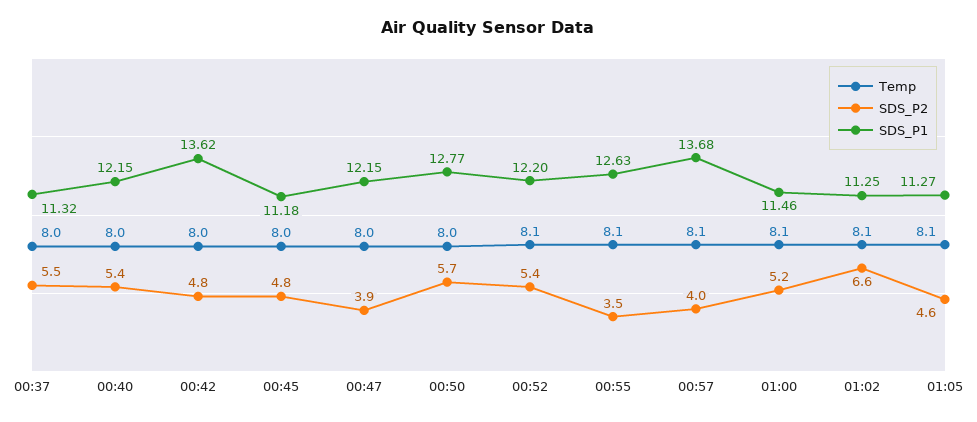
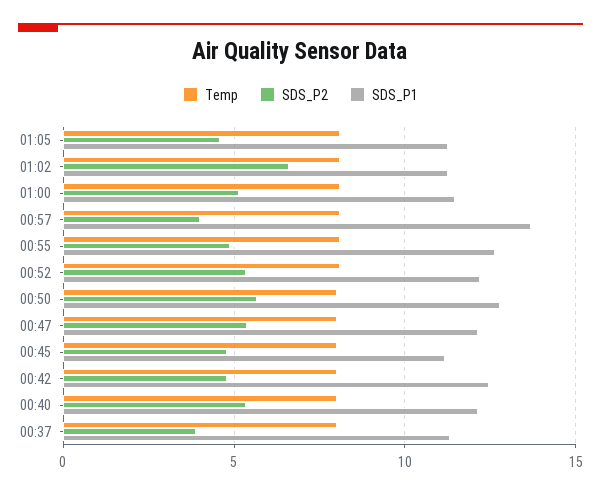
  {
    "Temp": {
      "00:37": 8,
      "00:40": 8,
      "00:42": 8,
      "00:45": 8,
      "00:47": 8,
      "00:50": 8,
      "00:52": 8.1,
      "00:55": 8.1,
      "00:57": 8.1,
      "01:00": 8.1,
      "01:02": 8.1,
      "01:05": 8.1
    },
    "SDS_P2": {
-     "00:37": 5.5,
+     "00:37": 4,
      "00:40": 5.4,
      "00:42": 4.8,
      "00:45": 4.8,
-     "00:47": 3.9,
+     "00:47": 5.5,
      "00:50": 5.7,
      "00:52": 5.4,
-     "00:55": 3.5,
+     "00:55": 5,
      "00:57": 4,
      "01:00": 5.2,
      "01:02": 6.6,
      "01:05": 4.6
    },
    "SDS_P1": {
      "00:37": 11.32,
      "00:40": 12.15,
-     "00:42": 13.62,
+     "00:42": 12.5,
      "00:45": 11.18,
      "00:47": 12.15,
      "00:50": 12.77,
      "00:52": 12.2,
      "00:55": 12.63,
      "00:57": 13.68,
      "01:00": 11.46,
      "01:02": 11.25,
      "01:05": 11.27
    }
  }

